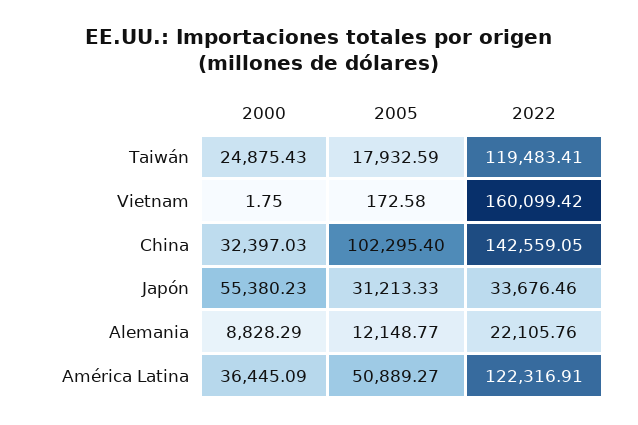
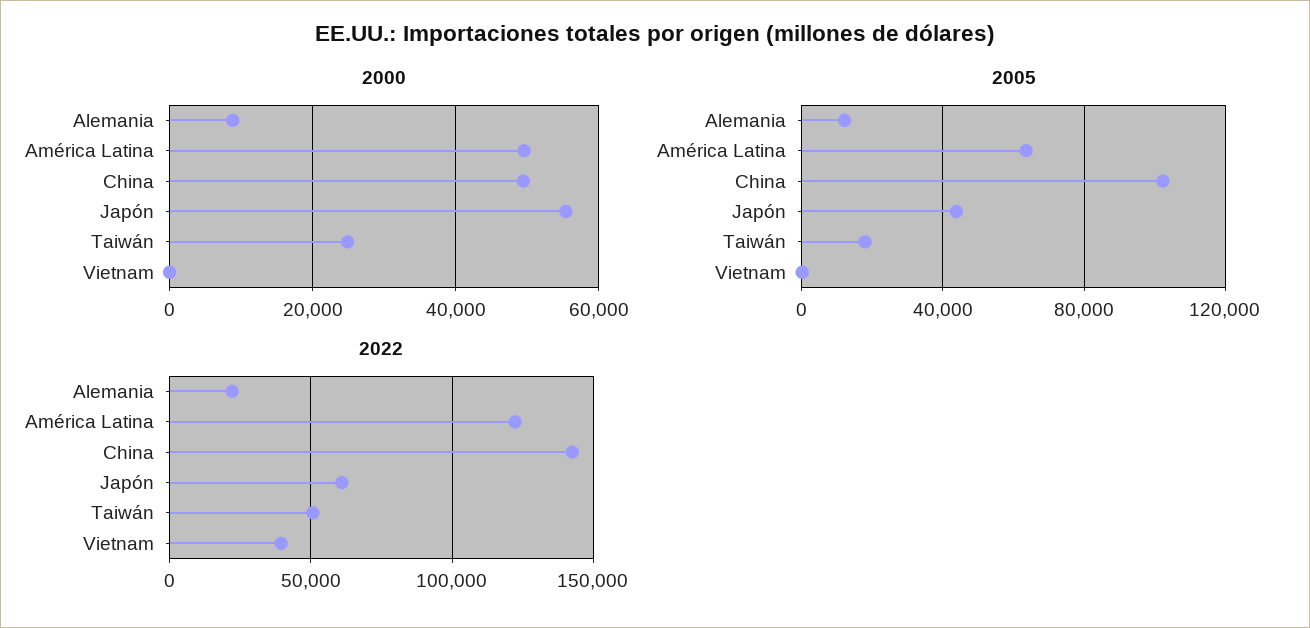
  {
    "2000": {
      "Taiwán": 24875.43,
      "Vietnam": 1.75,
-     "China": 32397.03,
+     "China": 50000,
      "Japón": 55380.23,
      "Alemania": 8828.29,
-     "América Latina": 36445.09
+     "América Latina": 50000
    },
    "2005": {
      "Taiwán": 17932.59,
      "Vietnam": 172.58,
      "China": 102295.4,
-     "Japón": 31213.33,
+     "Japón": 45000,
      "Alemania": 12148.77,
-     "América Latina": 50889.27
+     "América Latina": 65000
    },
    "2022": {
-     "Taiwán": 119483.41,
+     "Taiwán": 50000,
-     "Vietnam": 160099.42,
+     "Vietnam": 40000,
      "China": 142559.05,
-     "Japón": 33676.46,
+     "Japón": 60000,
      "Alemania": 22105.76,
      "América Latina": 122316.91
    }
  }

